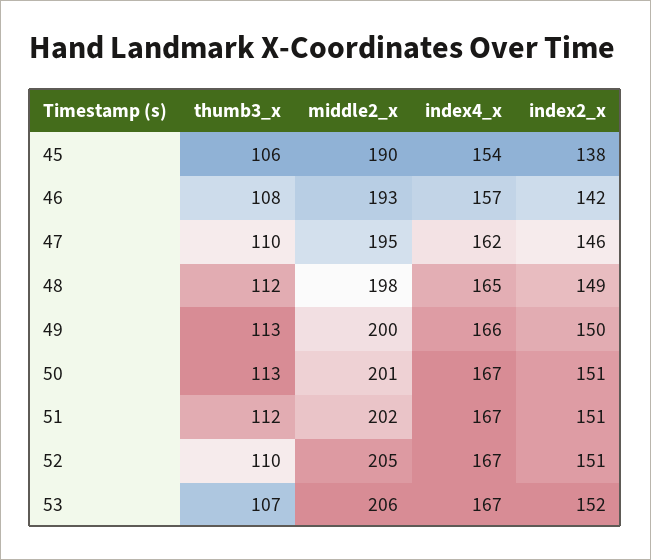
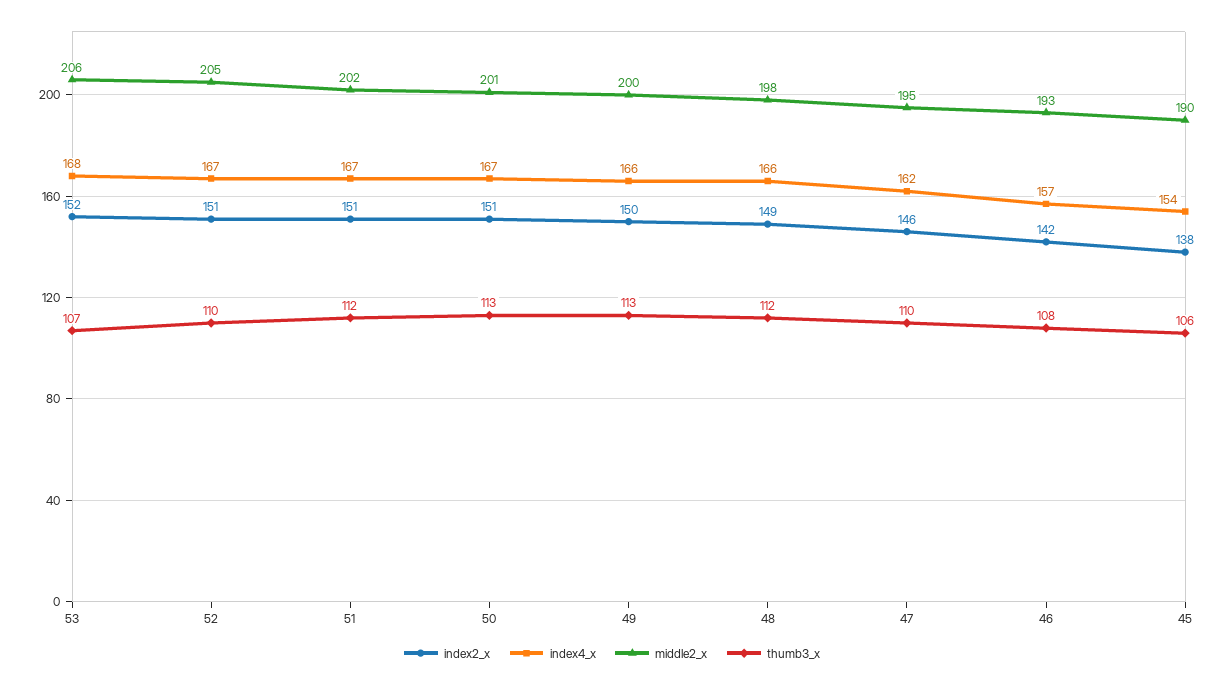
  {
    "thumb3_x": {
      "45": 106,
      "46": 108,
      "47": 110,
      "48": 112,
      "49": 113,
      "50": 113,
      "51": 112,
      "52": 110,
      "53": 107
    },
    "middle2_x": {
      "45": 190,
      "46": 193,
      "47": 195,
      "48": 198,
      "49": 200,
      "50": 201,
      "51": 202,
      "52": 205,
      "53": 206
    },
    "index4_x": {
      "45": 154,
      "46": 157,
      "47": 162,
-     "48": 165,
+     "48": 166,
      "49": 166,
      "50": 167,
      "51": 167,
      "52": 167,
-     "53": 167
+     "53": 168
    },
    "index2_x": {
      "45": 138,
      "46": 142,
      "47": 146,
      "48": 149,
      "49": 150,
      "50": 151,
      "51": 151,
      "52": 151,
      "53": 152
    }
  }

